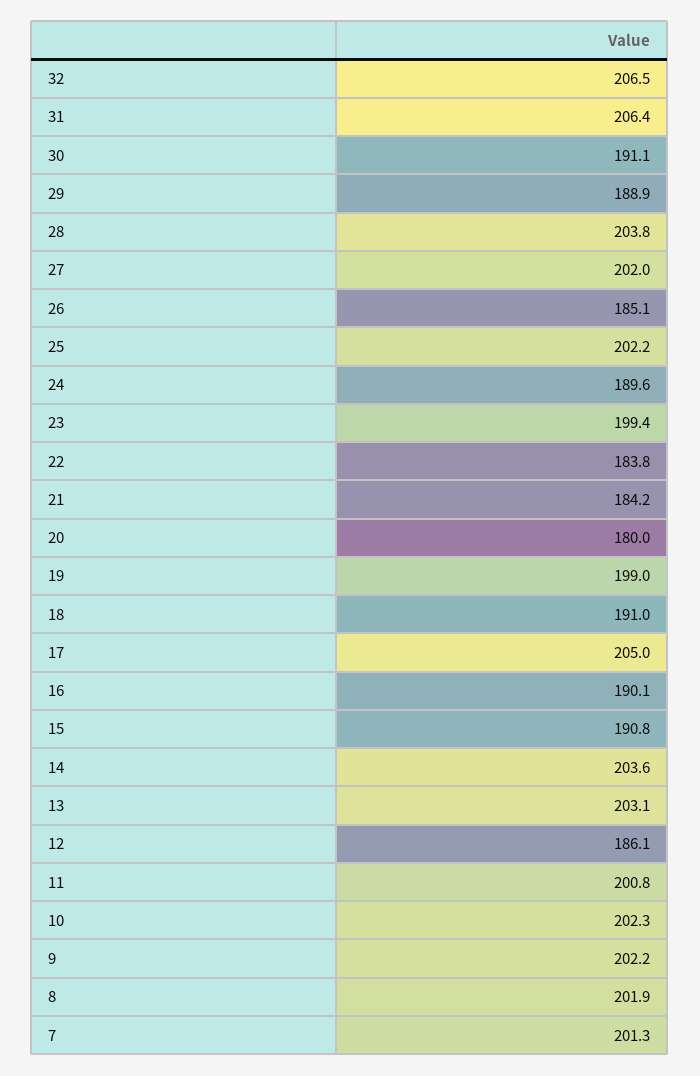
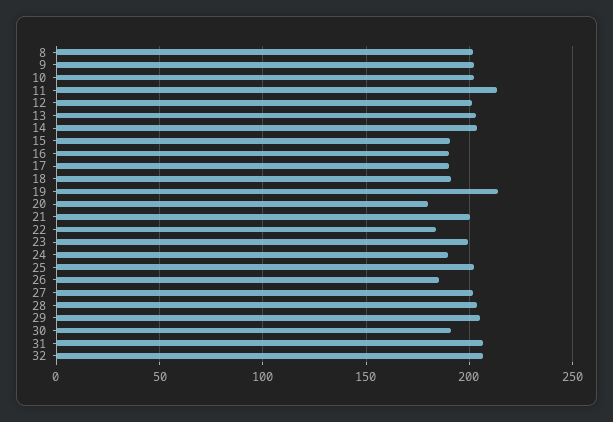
  {
    "32": 206.5,
    "31": 206.4,
    "30": 191.1,
-   "29": 188.9,
+   "29": 205,
    "28": 203.8,
    "27": 202,
    "26": 185.1,
    "25": 202.2,
    "24": 189.6,
    "23": 199.4,
    "22": 183.8,
-   "21": 184.2,
+   "21": 200,
    "20": 180,
-   "19": 199,
+   "19": 215,
    "18": 191,
-   "17": 205,
+   "17": 190,
    "16": 190.1,
    "15": 190.8,
    "14": 203.6,
    "13": 203.1,
-   "12": 186.1,
+   "12": 200,
-   "11": 200.8,
+   "11": 215,
    "10": 202.3,
    "9": 202.2,
-   "8": 201.9,
+   "8": 201.9
-   "7": 201.3
  }

